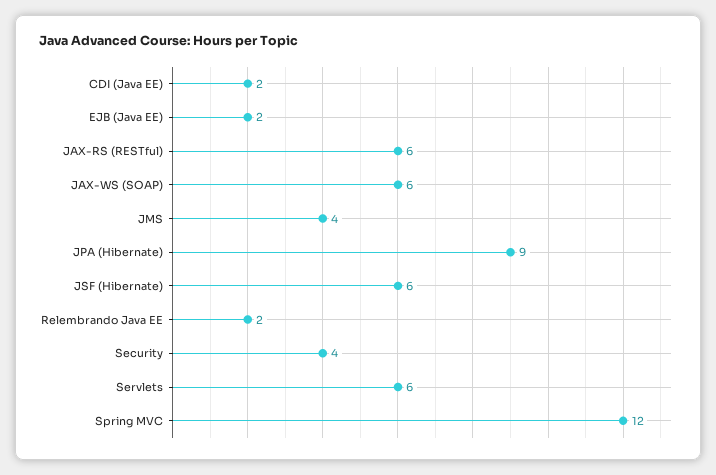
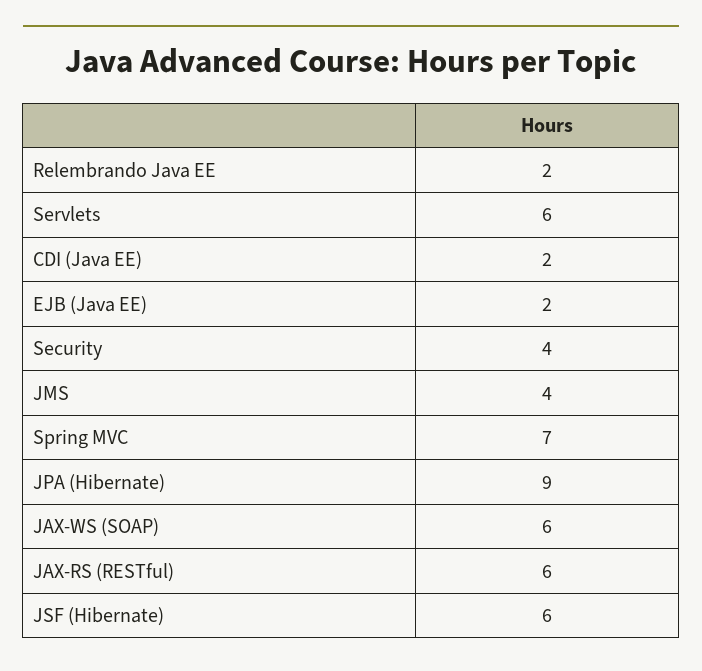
  {
    "CDI (Java EE)": 2,
    "EJB (Java EE)": 2,
    "JAX-RS (RESTful)": 6,
    "JAX-WS (SOAP)": 6,
    "JMS": 4,
    "JPA (Hibernate)": 9,
    "JSF (Hibernate)": 6,
    "Relembrando Java EE": 2,
    "Security": 4,
    "Servlets": 6,
-   "Spring MVC": 12
+   "Spring MVC": 7
  }

